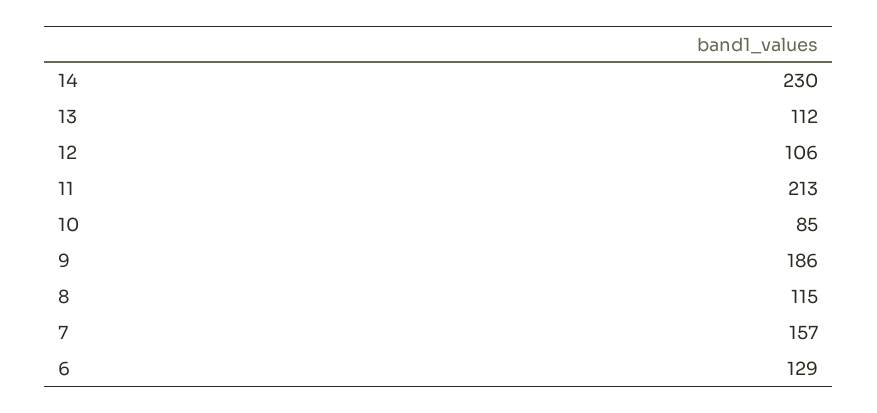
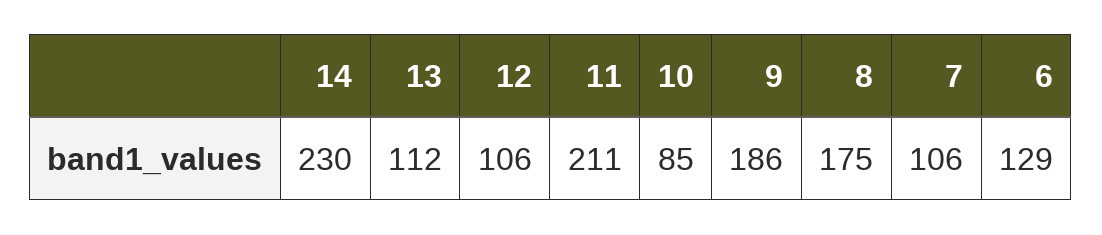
  {
    "14": 230,
    "13": 112,
    "12": 106,
-   "11": 213,
+   "11": 211,
    "10": 85,
    "9": 186,
-   "8": 115,
+   "8": 175,
-   "7": 157,
+   "7": 106,
    "6": 129
  }

